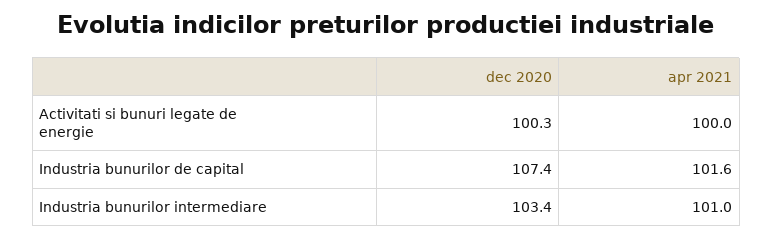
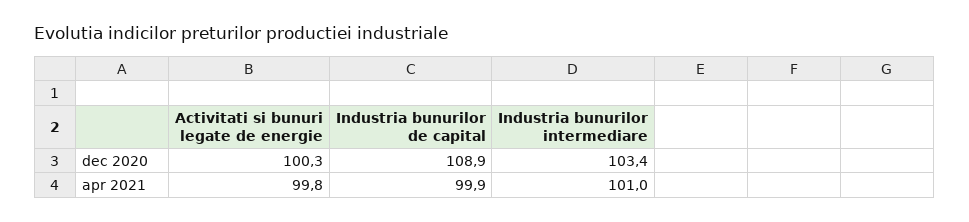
  {
    "dec 2020": {
      "Activitati si bunuri legate de energie": 100.3,
-     "Industria bunurilor de capital": 107.4,
+     "Industria bunurilor de capital": 108.9,
      "Industria bunurilor intermediare": 103.4
    },
    "apr 2021": {
-     "Activitati si bunuri legate de energie": 100,
+     "Activitati si bunuri legate de energie": 99.8,
-     "Industria bunurilor de capital": 101.6,
+     "Industria bunurilor de capital": 99.9,
      "Industria bunurilor intermediare": 101
    }
  }

